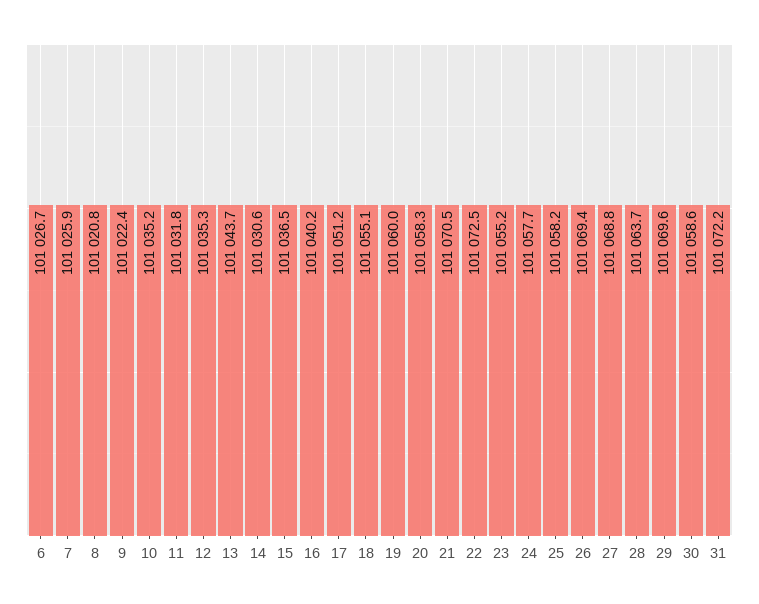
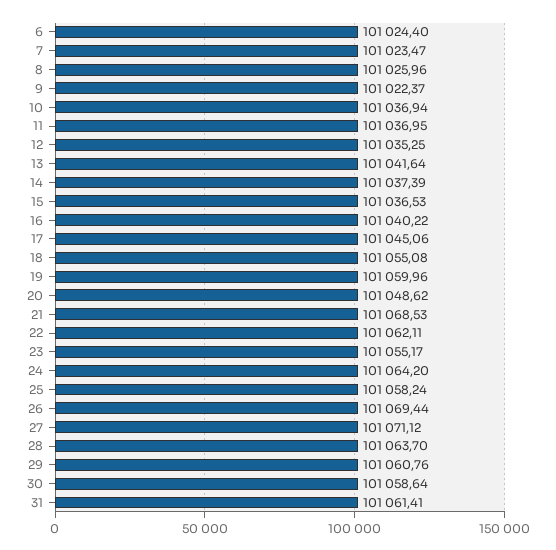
  {
-   "6": 101026.7,
+   "6": 101024.4,
-   "7": 101025.9,
+   "7": 101023.47,
-   "8": 101020.8,
+   "8": 101025.96,
    "9": 101022.37,
-   "10": 101035.2,
+   "10": 101036.94,
-   "11": 101031.8,
+   "11": 101036.95,
    "12": 101035.25,
-   "13": 101043.7,
+   "13": 101041.64,
-   "14": 101030.6,
+   "14": 101037.39,
    "15": 101036.53,
    "16": 101040.22,
-   "17": 101051.2,
+   "17": 101045.06,
    "18": 101055.08,
    "19": 101059.96,
-   "20": 101058.3,
+   "20": 101048.62,
-   "21": 101070.5,
+   "21": 101068.53,
-   "22": 101072.5,
+   "22": 101062.11,
    "23": 101055.17,
-   "24": 101057.7,
+   "24": 101064.2,
    "25": 101058.24,
    "26": 101069.44,
-   "27": 101068.8,
+   "27": 101071.12,
    "28": 101063.7,
-   "29": 101069.6,
+   "29": 101060.76,
    "30": 101058.64,
-   "31": 101072.2
+   "31": 101061.41
  }

